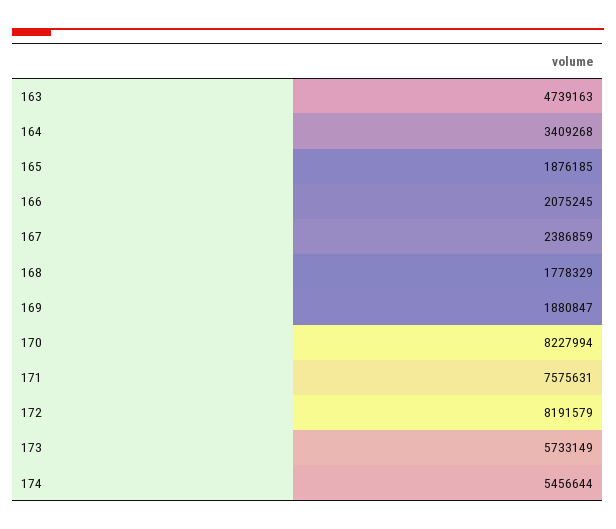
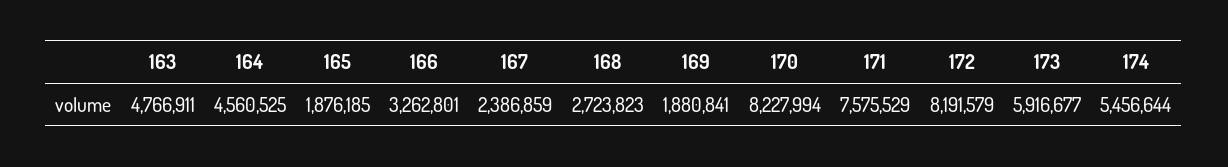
  {
-   "163": 4739163,
+   "163": 4766911,
-   "164": 3409268,
+   "164": 4560525,
    "165": 1876185,
-   "166": 2075245,
+   "166": 3262801,
    "167": 2386859,
-   "168": 1778329,
+   "168": 2723823,
-   "169": 1880847,
+   "169": 1880841,
    "170": 8227994,
-   "171": 7575631,
+   "171": 7575529,
    "172": 8191579,
-   "173": 5733149,
+   "173": 5916677,
    "174": 5456644
  }

